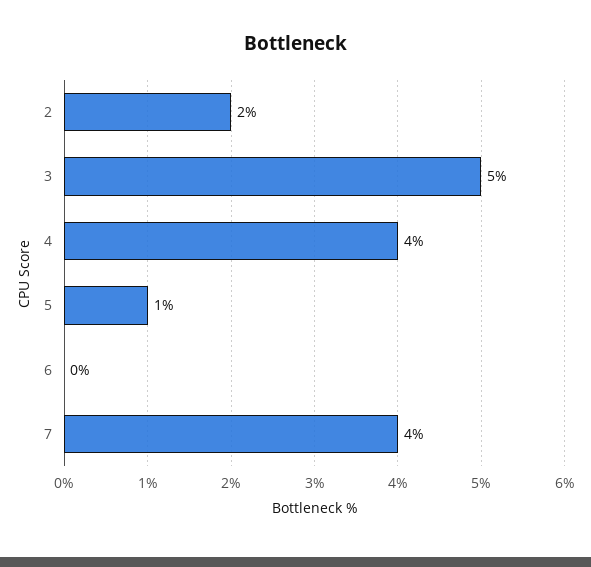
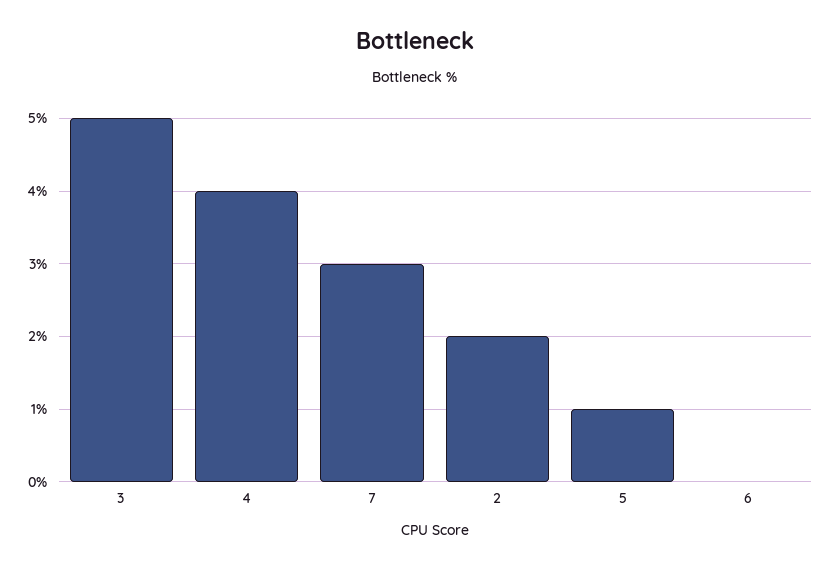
  {
    "2": 2,
    "3": 5,
    "4": 4,
    "5": 1,
    "6": 0,
-   "7": 4
+   "7": 3
  }

